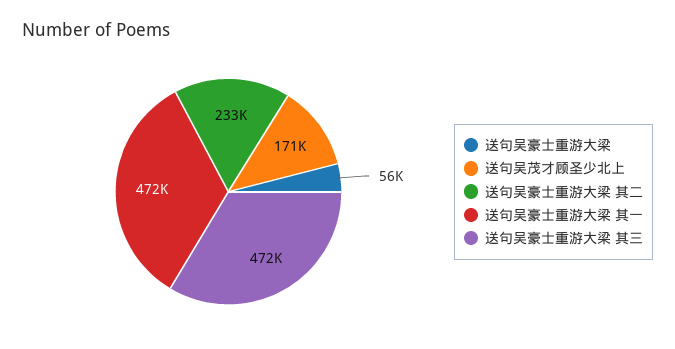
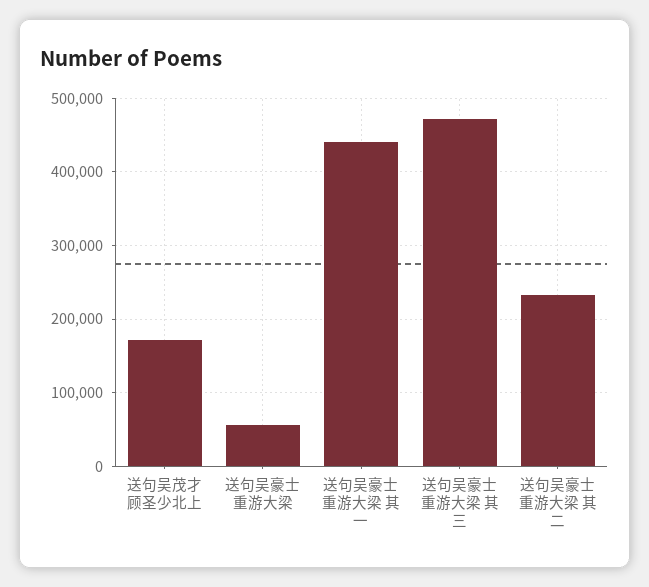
  {
    "送句吴豪士重游大梁": 56000,
    "送句吴茂才顾圣少北上": 171000,
    "送句吴豪士重游大梁 其二": 233000,
-   "送句吴豪士重游大梁 其一": 472000,
+   "送句吴豪士重游大梁 其一": 440000,
    "送句吴豪士重游大梁 其三": 472000
  }

